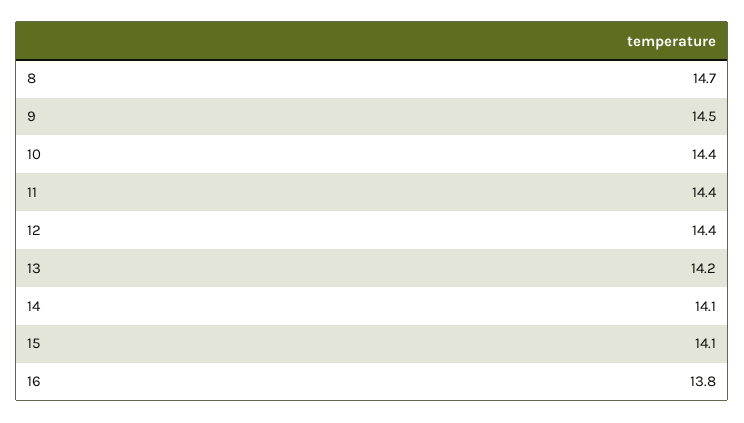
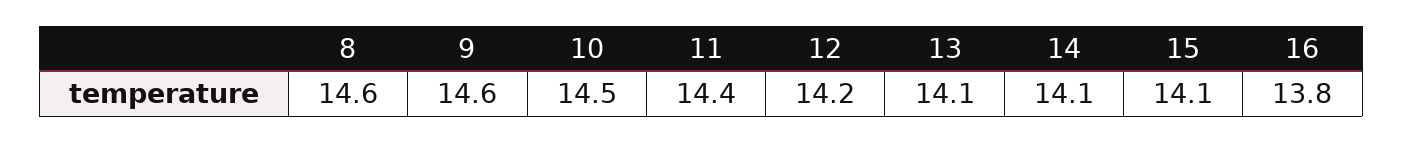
  {
-   "8": 14.7,
+   "8": 14.6,
-   "9": 14.5,
+   "9": 14.6,
-   "10": 14.4,
+   "10": 14.5,
    "11": 14.4,
-   "12": 14.4,
+   "12": 14.2,
-   "13": 14.2,
+   "13": 14.1,
    "14": 14.1,
    "15": 14.1,
    "16": 13.8
  }

